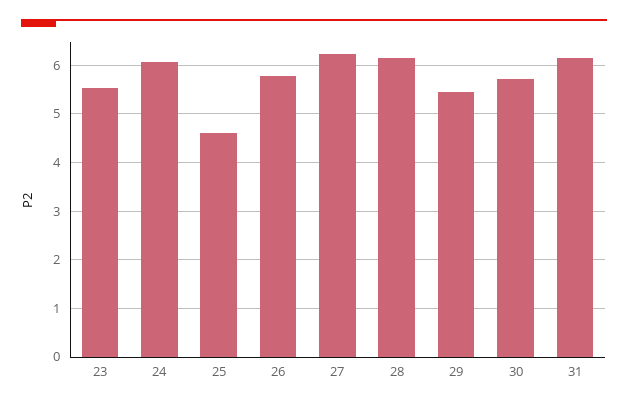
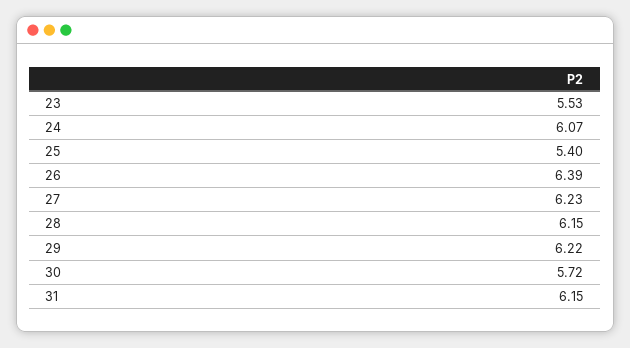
  {
    "23": 5.53,
    "24": 6.07,
-   "25": 4.6,
+   "25": 5.4,
-   "26": 5.8,
+   "26": 6.39,
    "27": 6.23,
    "28": 6.15,
-   "29": 5.4,
+   "29": 6.22,
    "30": 5.72,
    "31": 6.15
  }

